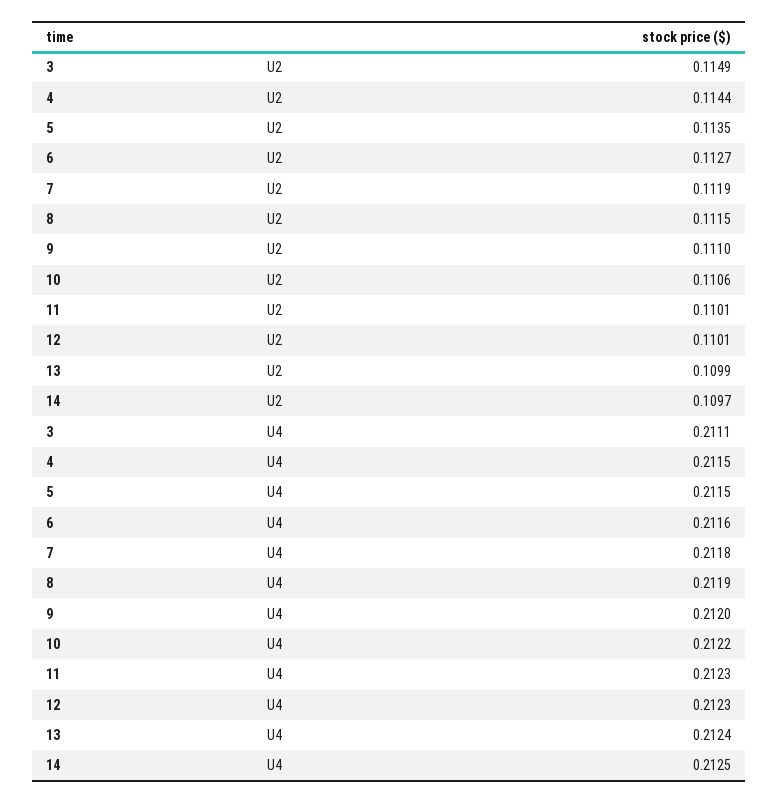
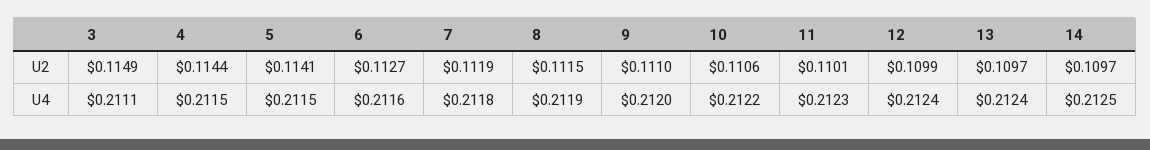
  {
    "3": {
      "U2": 0.1149,
      "U4": 0.2111
    },
    "4": {
      "U2": 0.1144,
      "U4": 0.2115
    },
    "5": {
-     "U2": 0.1135,
+     "U2": 0.1141,
      "U4": 0.2115
    },
    "6": {
      "U2": 0.1127,
      "U4": 0.2116
    },
    "7": {
      "U2": 0.1119,
      "U4": 0.2118
    },
    "8": {
      "U2": 0.1115,
      "U4": 0.2119
    },
    "9": {
      "U2": 0.111,
      "U4": 0.212
    },
    "10": {
      "U2": 0.1106,
      "U4": 0.2122
    },
    "11": {
      "U2": 0.1101,
      "U4": 0.2123
    },
    "12": {
-     "U2": 0.1101,
+     "U2": 0.1099,
-     "U4": 0.2123
+     "U4": 0.2124
    },
    "13": {
-     "U2": 0.1099,
+     "U2": 0.1097,
      "U4": 0.2124
    },
    "14": {
      "U2": 0.1097,
      "U4": 0.2125
    }
  }

